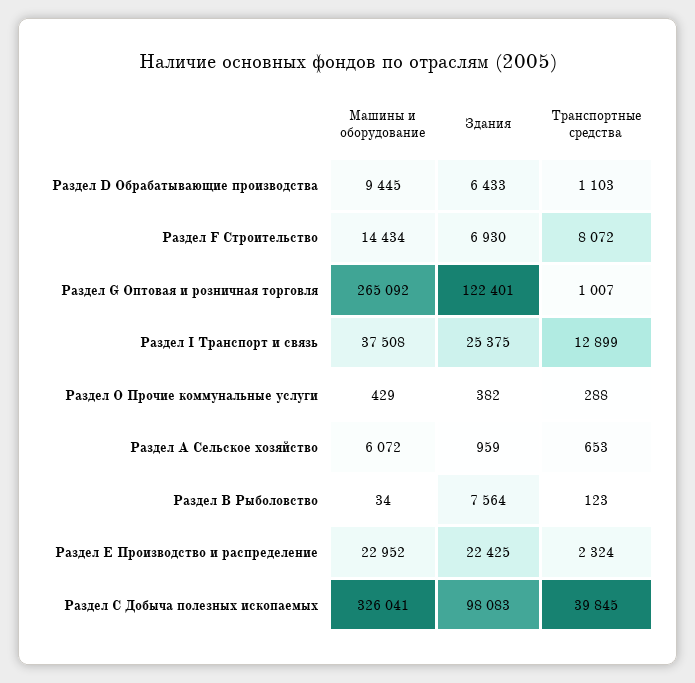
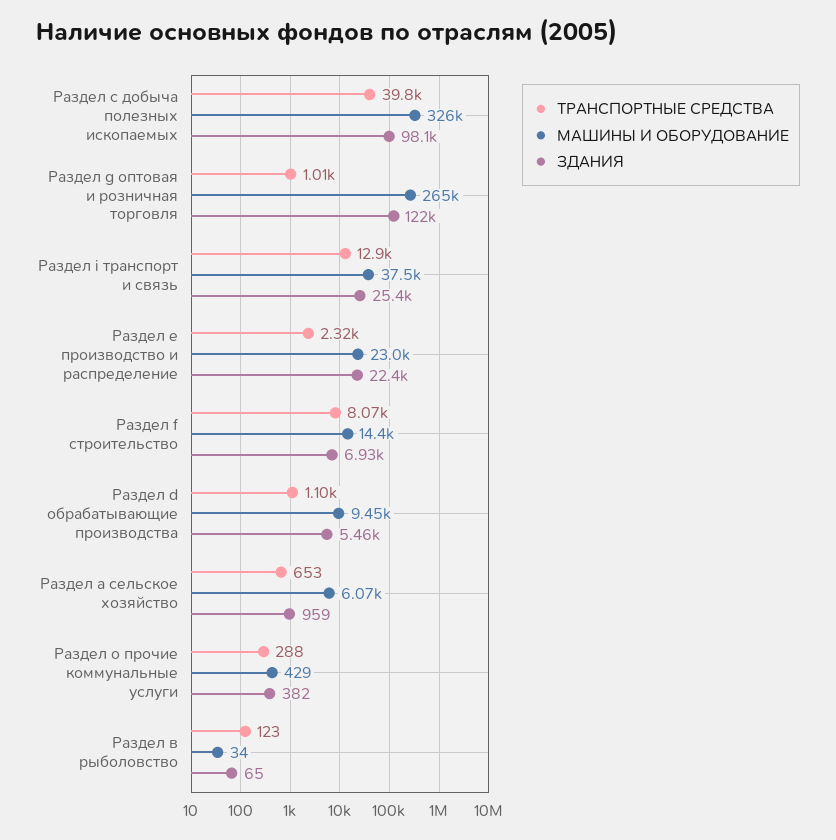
  {
    "Машины и оборудование": {
      "Раздел D Обрабатывающие производства": 9445,
      "Раздел F Строительство": 14434,
      "Раздел G Оптовая и розничная торговля": 265092,
      "Раздел I Транспорт и связь": 37508,
      "Раздел O Прочие коммунальные услуги": 429,
      "Раздел А Сельское хозяйство": 6072,
      "Раздел В Рыболовство": 34,
      "Раздел Е Производство и распределение": 22952,
      "Раздел С Добыча полезных ископаемых": 326041
    },
    "Здания": {
-     "Раздел D Обрабатывающие производства": 6433,
+     "Раздел D Обрабатывающие производства": 5460,
      "Раздел F Строительство": 6930,
      "Раздел G Оптовая и розничная торговля": 122401,
      "Раздел I Транспорт и связь": 25375,
      "Раздел O Прочие коммунальные услуги": 382,
      "Раздел А Сельское хозяйство": 959,
-     "Раздел В Рыболовство": 7564,
+     "Раздел В Рыболовство": 65,
      "Раздел Е Производство и распределение": 22425,
      "Раздел С Добыча полезных ископаемых": 98083
    },
    "Транспортные средства": {
      "Раздел D Обрабатывающие производства": 1103,
      "Раздел F Строительство": 8072,
      "Раздел G Оптовая и розничная торговля": 1007,
      "Раздел I Транспорт и связь": 12899,
      "Раздел O Прочие коммунальные услуги": 288,
      "Раздел А Сельское хозяйство": 653,
      "Раздел В Рыболовство": 123,
      "Раздел Е Производство и распределение": 2324,
      "Раздел С Добыча полезных ископаемых": 39845
    }
  }

